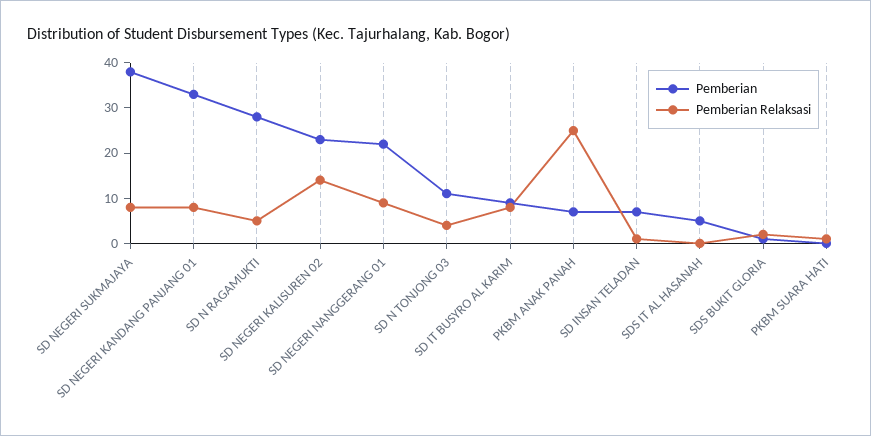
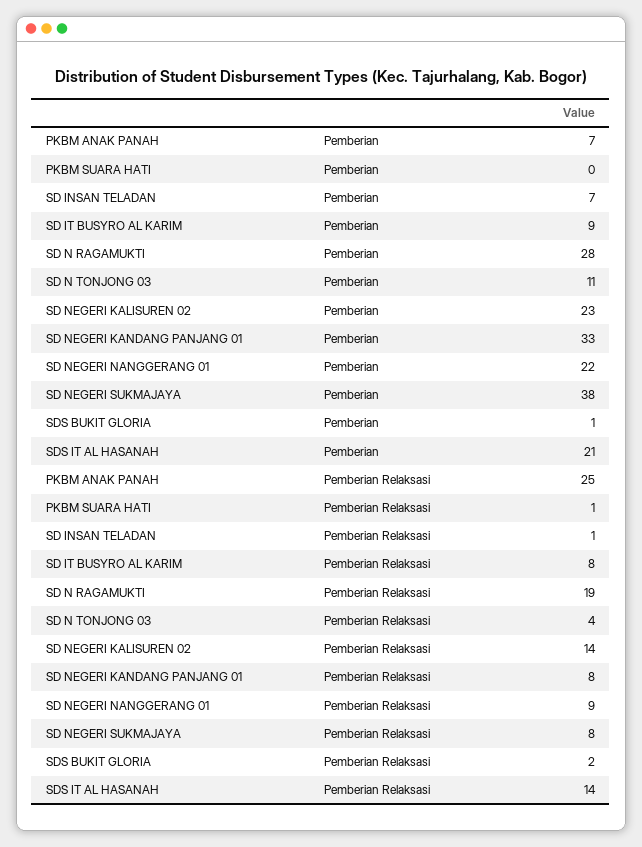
  {
    "Pemberian": {
      "SD NEGERI SUKMAJAYA": 38,
      "SD NEGERI KANDANG PANJANG 01": 33,
      "SD N RAGAMUKTI": 28,
      "SD NEGERI KALISUREN 02": 23,
      "SD NEGERI NANGGERANG 01": 22,
      "SD N TONJONG 03": 11,
      "SD IT BUSYRO AL KARIM": 9,
      "PKBM ANAK PANAH": 7,
      "SD INSAN TELADAN": 7,
-     "SDS IT AL HASANAH": 5,
+     "SDS IT AL HASANAH": 21,
      "SDS BUKIT GLORIA": 1,
      "PKBM SUARA HATI": 0
    },
    "Pemberian Relaksasi": {
      "SD NEGERI SUKMAJAYA": 8,
      "SD NEGERI KANDANG PANJANG 01": 8,
-     "SD N RAGAMUKTI": 5,
+     "SD N RAGAMUKTI": 19,
      "SD NEGERI KALISUREN 02": 14,
      "SD NEGERI NANGGERANG 01": 9,
      "SD N TONJONG 03": 4,
      "SD IT BUSYRO AL KARIM": 8,
      "PKBM ANAK PANAH": 25,
      "SD INSAN TELADAN": 1,
-     "SDS IT AL HASANAH": 0,
+     "SDS IT AL HASANAH": 14,
      "SDS BUKIT GLORIA": 2,
      "PKBM SUARA HATI": 1
    }
  }

